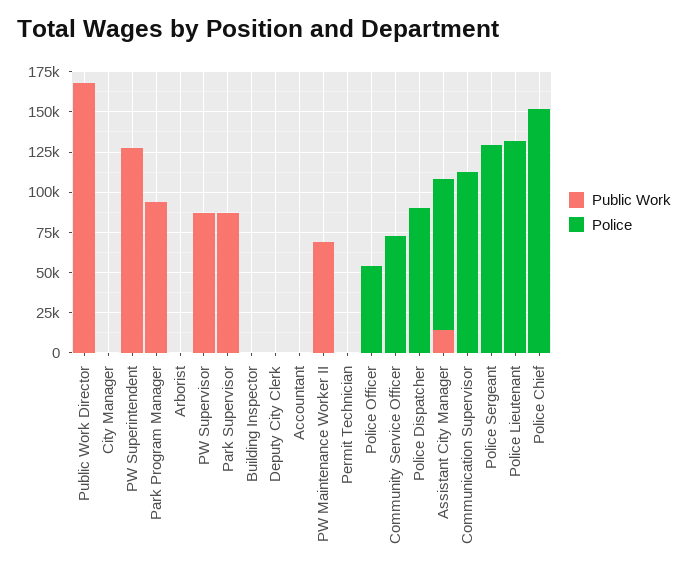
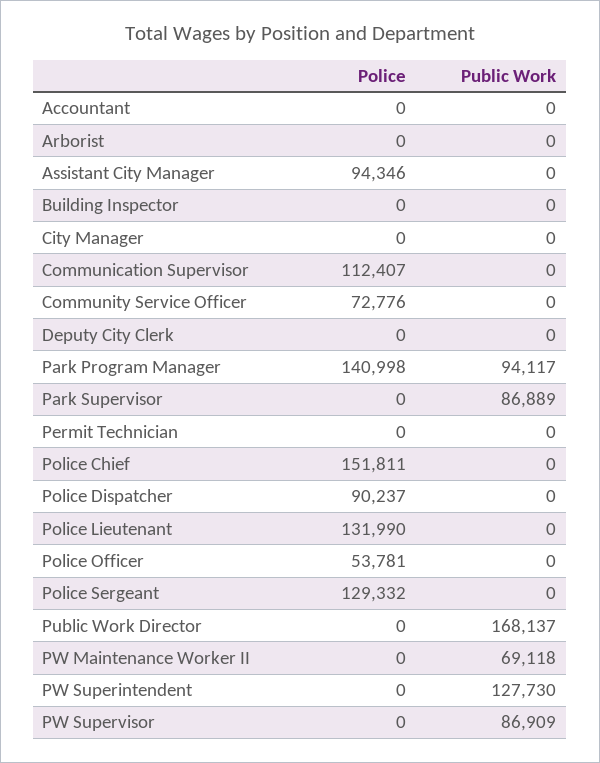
  {
    "Public Work": {
      "Public Work Director": 168137,
      "City Manager": 0,
      "PW Superintendent": 127730,
      "Park Program Manager": 94117,
      "Arborist": 0,
      "PW Supervisor": 86909,
      "Park Supervisor": 86889,
      "Building Inspector": 0,
      "Deputy City Clerk": 0,
      "Accountant": 0,
      "PW Maintenance Worker II": 69118,
      "Permit Technician": 0,
      "Police Officer": 0,
      "Community Service Officer": 0,
      "Police Dispatcher": 0,
-     "Assistant City Manager": 15000,
+     "Assistant City Manager": 0,
      "Communication Supervisor": 0,
      "Police Sergeant": 0,
      "Police Lieutenant": 0,
      "Police Chief": 0
    },
    "Police": {
      "Public Work Director": 0,
      "City Manager": 0,
      "PW Superintendent": 0,
-     "Park Program Manager": 0,
+     "Park Program Manager": 140998,
      "Arborist": 0,
      "PW Supervisor": 0,
      "Park Supervisor": 0,
      "Building Inspector": 0,
      "Deputy City Clerk": 0,
      "Accountant": 0,
      "PW Maintenance Worker II": 0,
      "Permit Technician": 0,
      "Police Officer": 53781,
      "Community Service Officer": 72776,
      "Police Dispatcher": 90237,
      "Assistant City Manager": 94346,
      "Communication Supervisor": 112407,
      "Police Sergeant": 129332,
      "Police Lieutenant": 131990,
      "Police Chief": 151811
    }
  }

